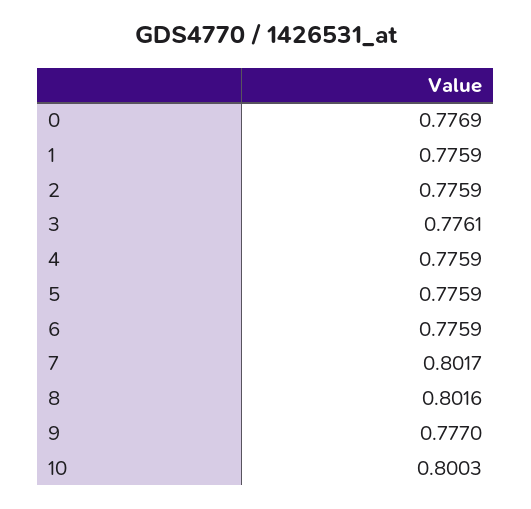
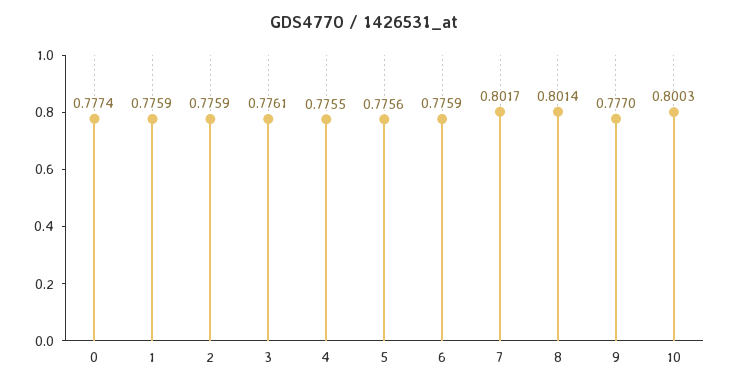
  {
-   "0": 0.7769,
+   "0": 0.7774,
    "1": 0.7759,
    "2": 0.7759,
    "3": 0.7761,
-   "4": 0.7759,
+   "4": 0.7755,
-   "5": 0.7759,
+   "5": 0.7756,
    "6": 0.7759,
    "7": 0.8017,
-   "8": 0.8016,
+   "8": 0.8014,
    "9": 0.777,
    "10": 0.8003
  }

